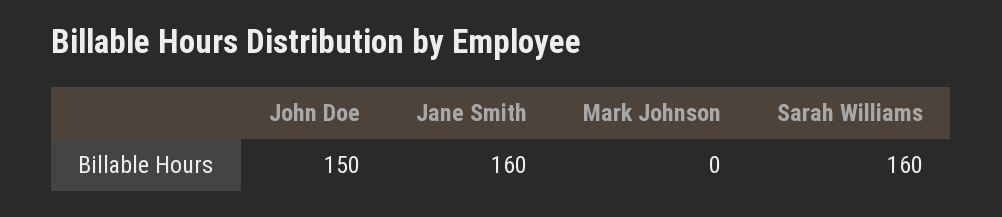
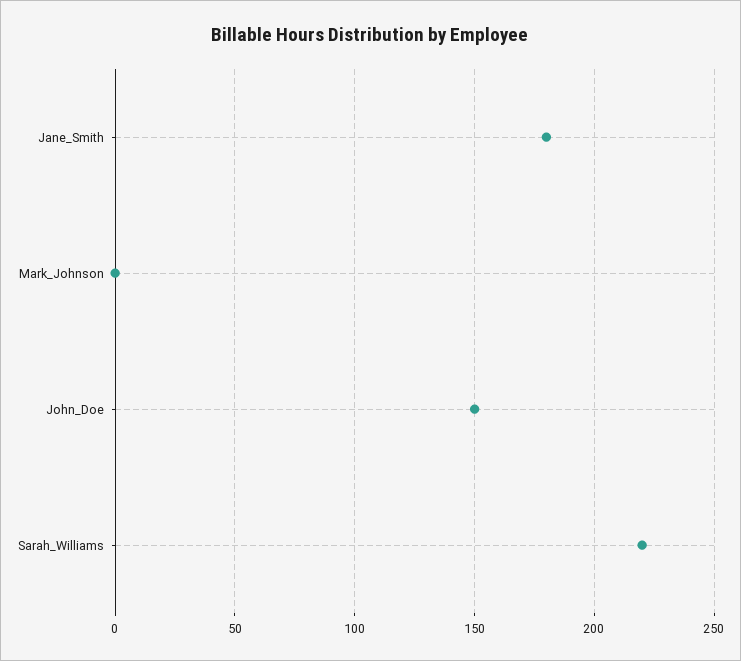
  {
    "John Doe": 150,
-   "Jane Smith": 160,
+   "Jane Smith": 180,
    "Mark Johnson": 0,
-   "Sarah Williams": 160
+   "Sarah Williams": 220
  }

